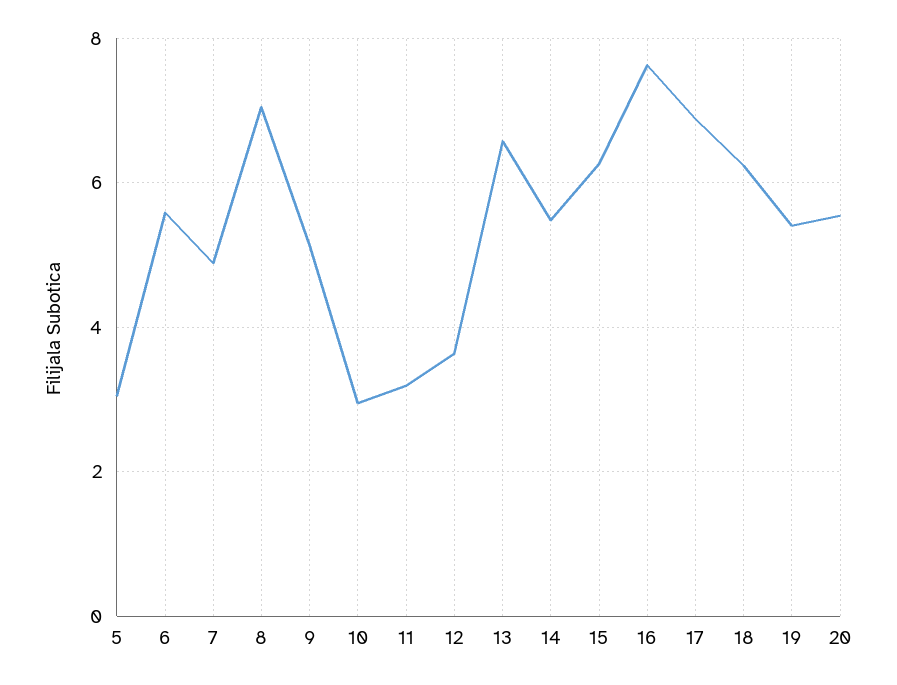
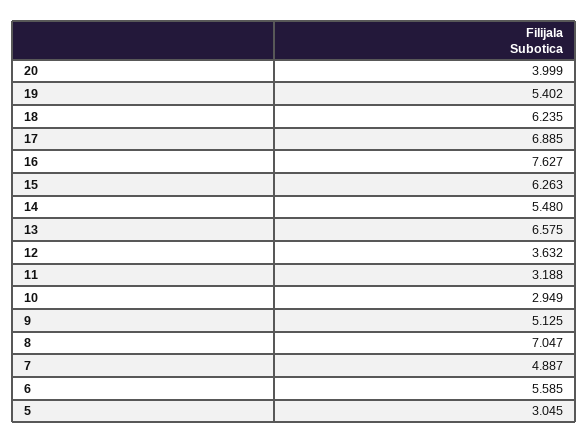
  {
    "5": 3.045,
    "6": 5.585,
    "7": 4.887,
    "8": 7.047,
    "9": 5.125,
    "10": 2.949,
    "11": 3.188,
    "12": 3.632,
    "13": 6.575,
    "14": 5.48,
    "15": 6.263,
    "16": 7.627,
    "17": 6.885,
    "18": 6.235,
    "19": 5.402,
-   "20": 5.6
+   "20": 3.999
  }

